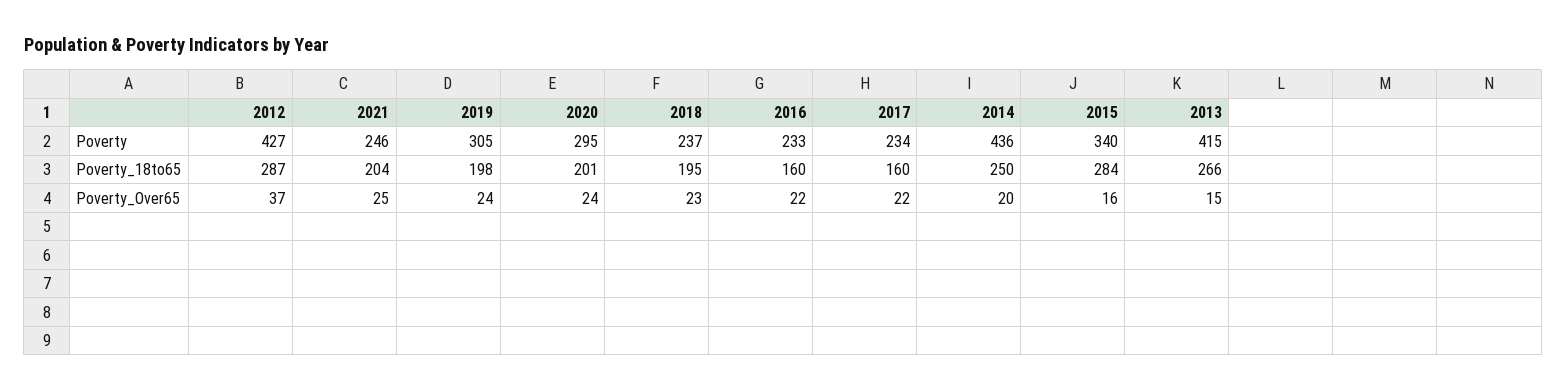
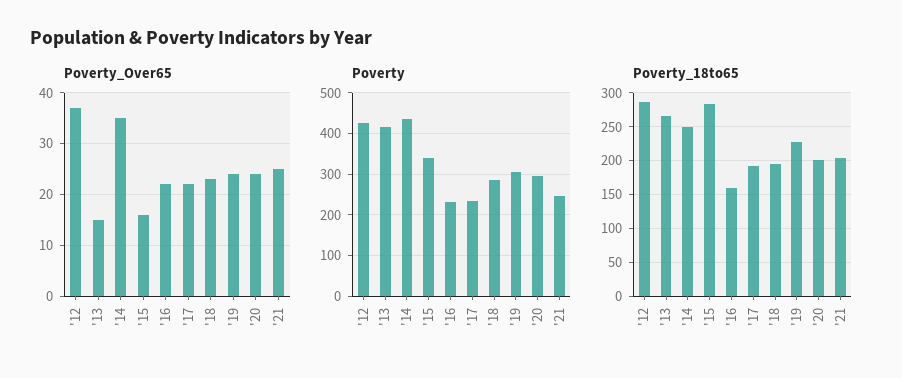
  {
    "Poverty": {
      "2012": 427,
      "2021": 246,
      "2019": 305,
      "2020": 295,
-     "2018": 237,
+     "2018": 280,
      "2016": 233,
      "2017": 234,
      "2014": 436,
      "2015": 340,
      "2013": 415
    },
    "Poverty_18to65": {
      "2012": 287,
      "2021": 204,
-     "2019": 198,
+     "2019": 230,
      "2020": 201,
      "2018": 195,
      "2016": 160,
-     "2017": 160,
+     "2017": 190,
      "2014": 250,
      "2015": 284,
      "2013": 266
    },
    "Poverty_Over65": {
      "2012": 37,
      "2021": 25,
      "2019": 24,
      "2020": 24,
      "2018": 23,
      "2016": 22,
      "2017": 22,
-     "2014": 20,
+     "2014": 35,
      "2015": 16,
      "2013": 15
    }
  }

